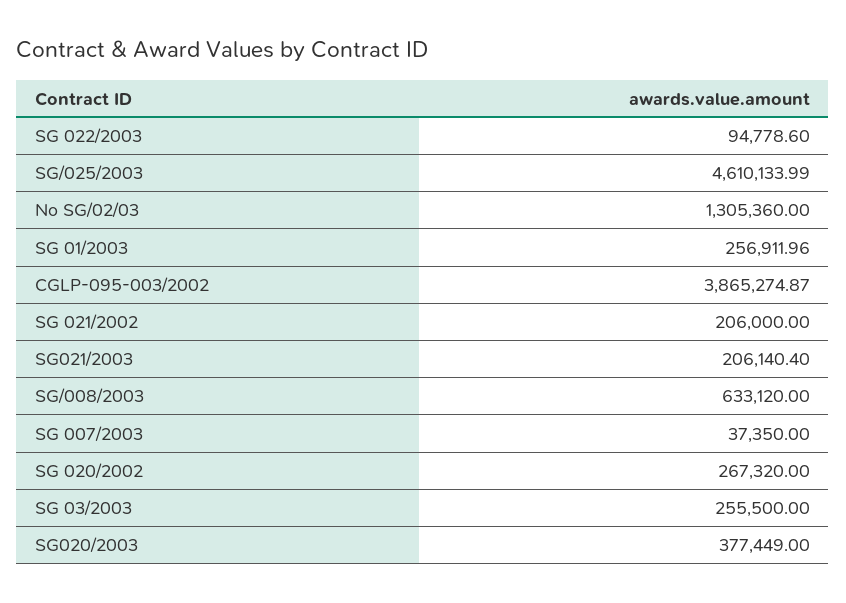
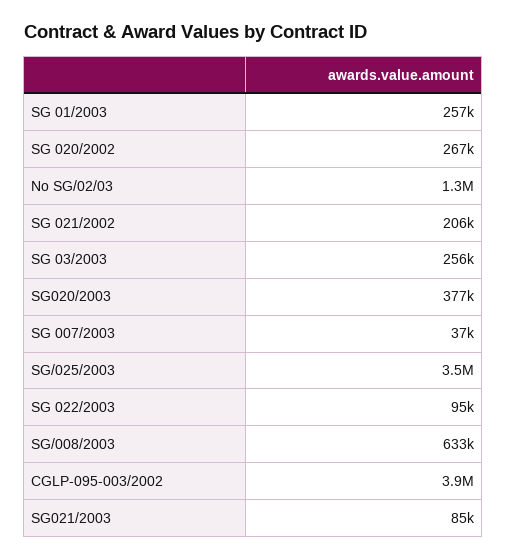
  {
    "SG 022/2003": 94778.6,
-   "SG/025/2003": 4610133.99,
+   "SG/025/2003": 3500000,
    "No SG/02/03": 1305360,
    "SG 01/2003": 256911.96,
    "CGLP-095-003/2002": 3865274.87,
    "SG 021/2002": 206000,
-   "SG021/2003": 206140.4,
+   "SG021/2003": 85000,
    "SG/008/2003": 633120,
    "SG 007/2003": 37350,
    "SG 020/2002": 267320,
    "SG 03/2003": 255500,
    "SG020/2003": 377449
  }

